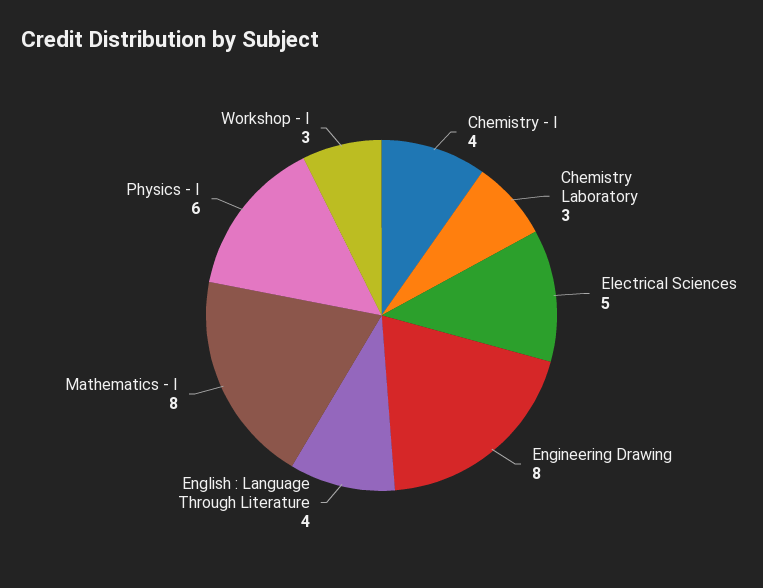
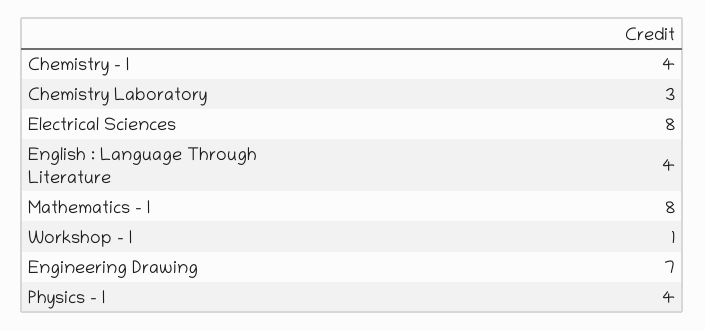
  {
    "Chemistry - I": 4,
    "Chemistry Laboratory": 3,
-   "Electrical Sciences": 5,
+   "Electrical Sciences": 8,
-   "Engineering Drawing": 8,
+   "Engineering Drawing": 7,
    "English : Language Through Literature": 4,
    "Mathematics - I": 8,
-   "Physics - I": 6,
+   "Physics - I": 4,
-   "Workshop - I": 3
+   "Workshop - I": 1
  }

